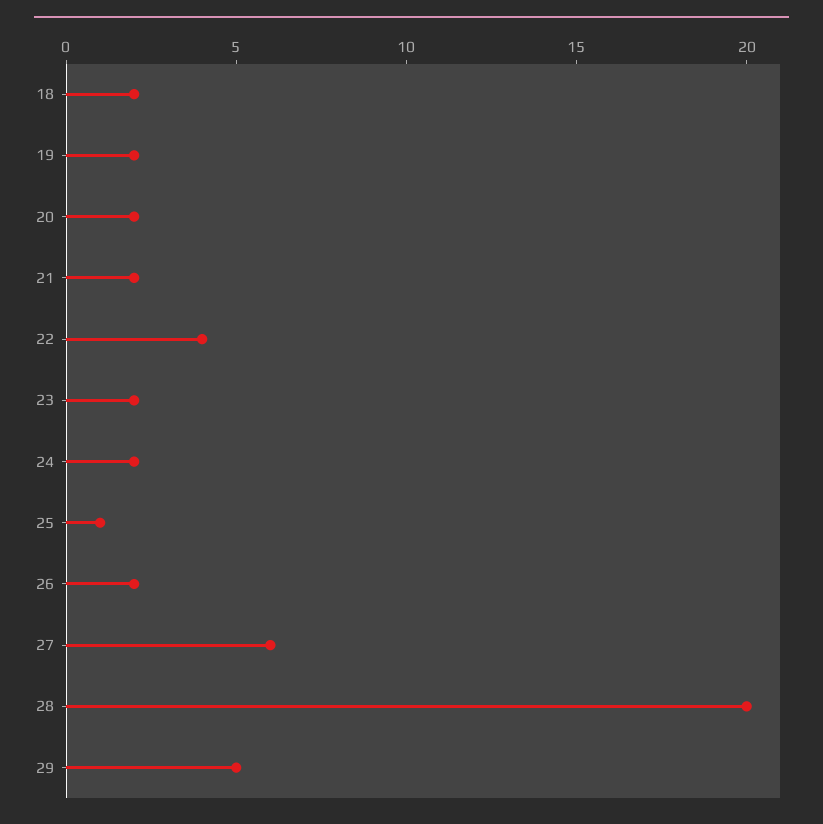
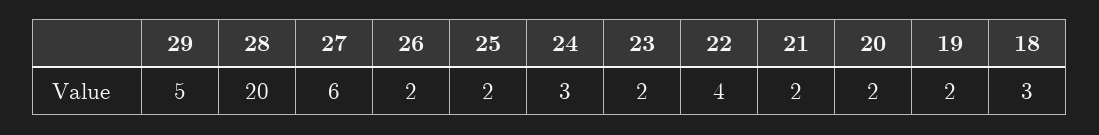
  {
-   "18": 2,
+   "18": 3,
    "19": 2,
    "20": 2,
    "21": 2,
    "22": 4,
    "23": 2,
-   "24": 2,
+   "24": 3,
-   "25": 1,
+   "25": 2,
    "26": 2,
    "27": 6,
    "28": 20,
    "29": 5
  }

